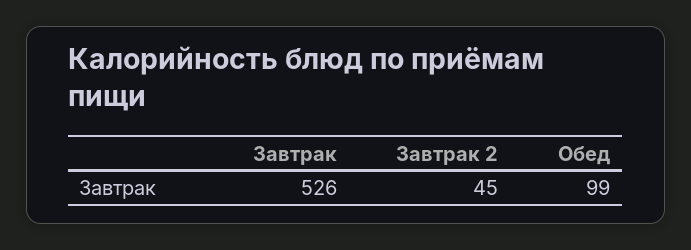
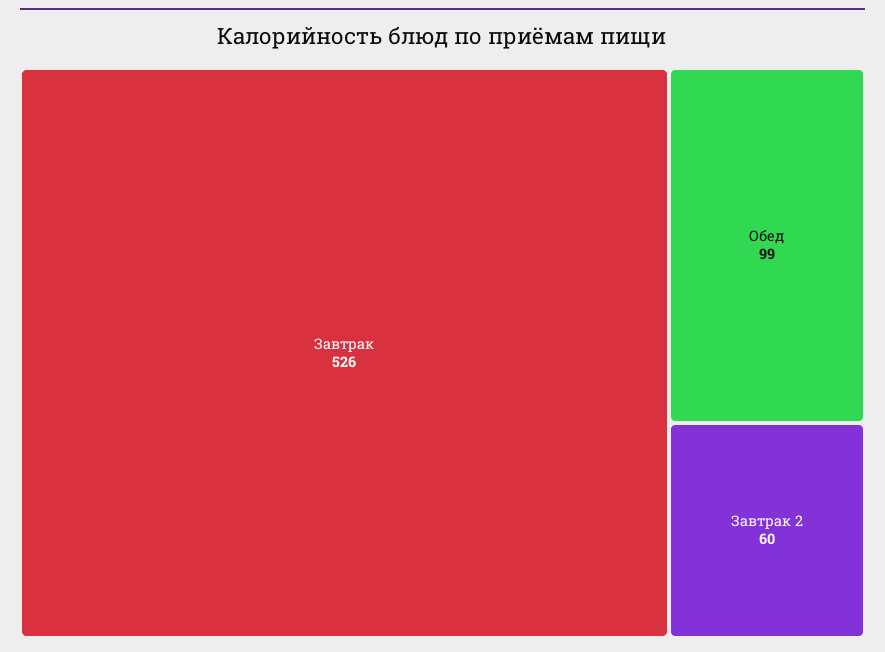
  {
    "Завтрак": 526,
-   "Завтрак 2": 45,
+   "Завтрак 2": 60,
    "Обед": 99
  }

